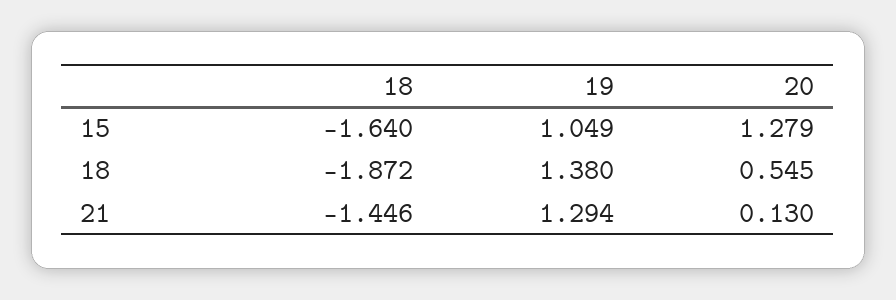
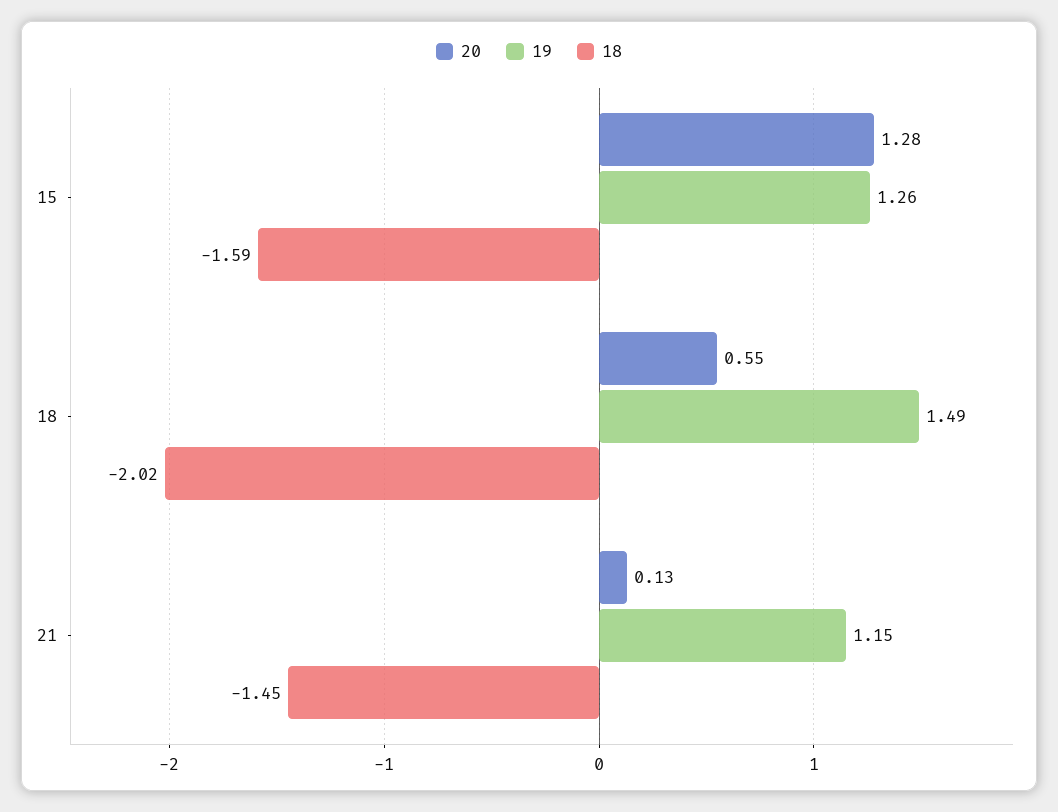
  {
    "18": {
-     "15": -1.64,
+     "15": -1.59,
-     "18": -1.872,
+     "18": -2.02,
      "21": -1.446
    },
    "19": {
-     "15": 1.049,
+     "15": 1.26,
-     "18": 1.38,
+     "18": 1.49,
-     "21": 1.294
+     "21": 1.15
    },
    "20": {
      "15": 1.279,
      "18": 0.545,
      "21": 0.13
    }
  }

